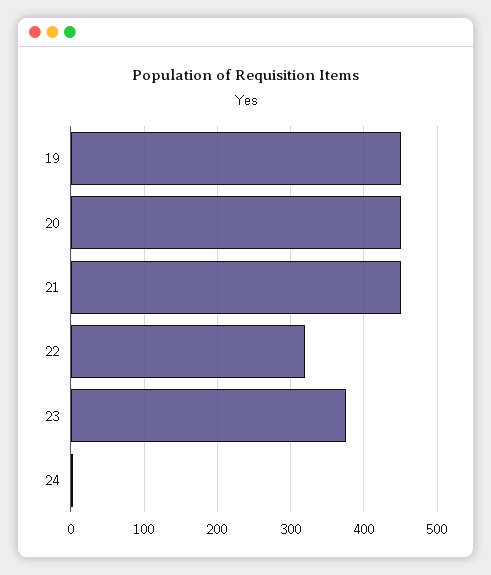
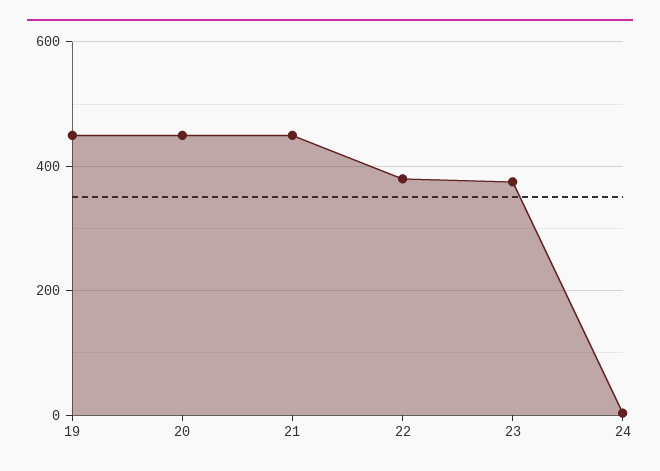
  {
    "19": 450,
    "20": 450,
    "21": 450,
-   "22": 320,
+   "22": 380,
    "23": 380,
    "24": 0
  }

